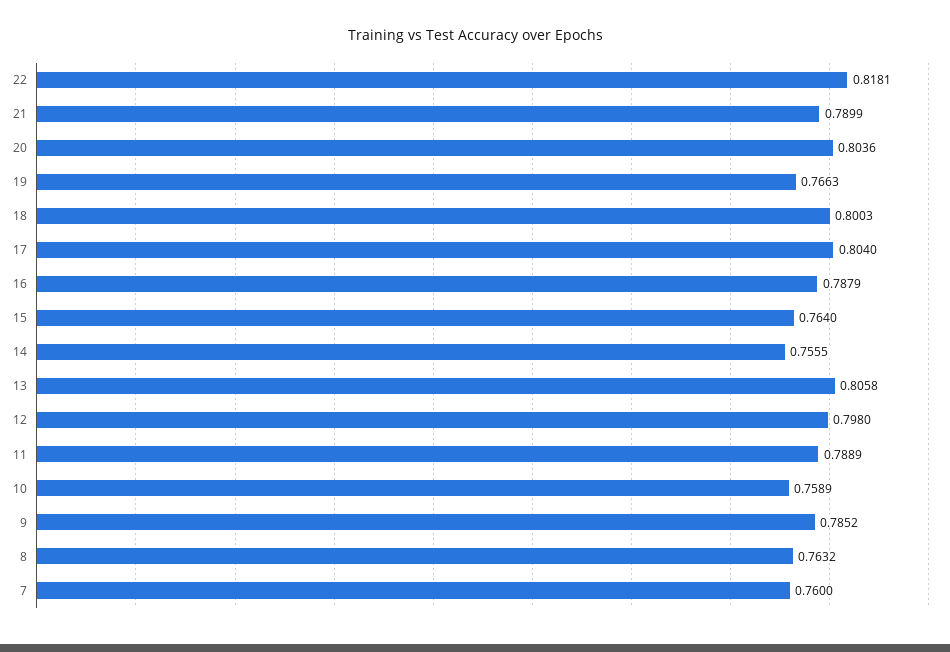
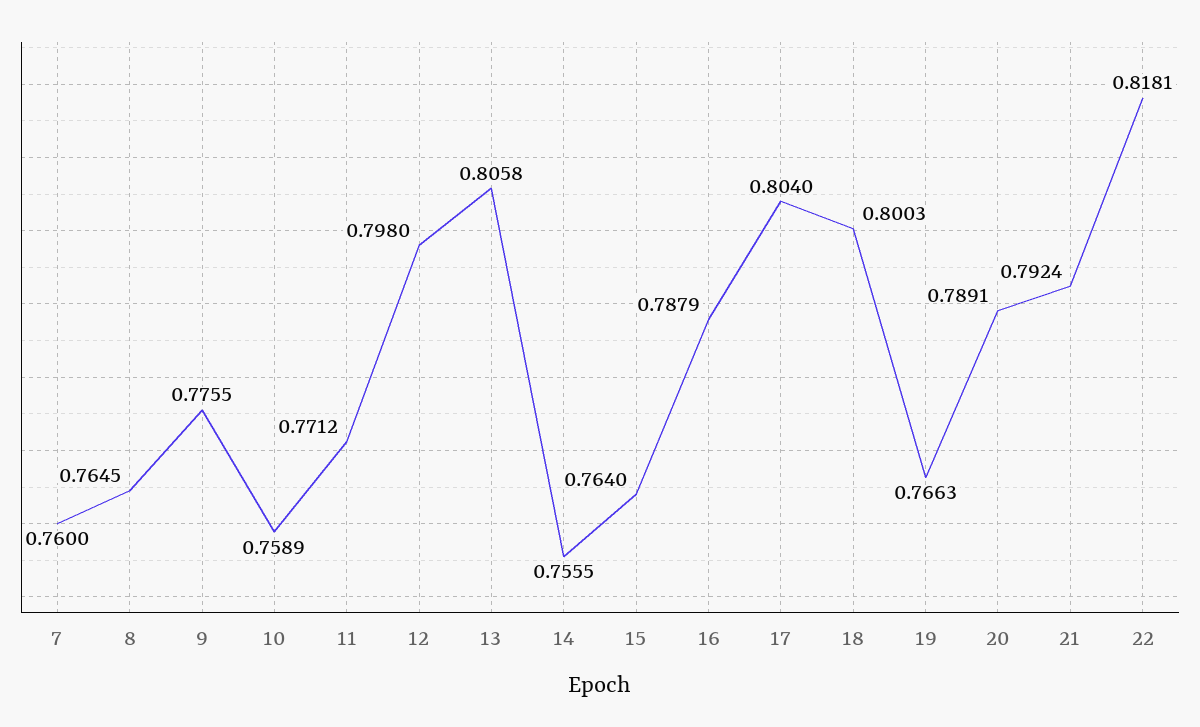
  {
    "22": 0.8181,
-   "21": 0.7899,
+   "21": 0.7924,
-   "20": 0.8036,
+   "20": 0.7891,
    "19": 0.7663,
    "18": 0.8003,
    "17": 0.804,
    "16": 0.7879,
    "15": 0.764,
    "14": 0.7555,
    "13": 0.8058,
    "12": 0.798,
-   "11": 0.7889,
+   "11": 0.7712,
    "10": 0.7589,
-   "9": 0.7852,
+   "9": 0.7755,
-   "8": 0.7632,
+   "8": 0.7645,
    "7": 0.76
  }

